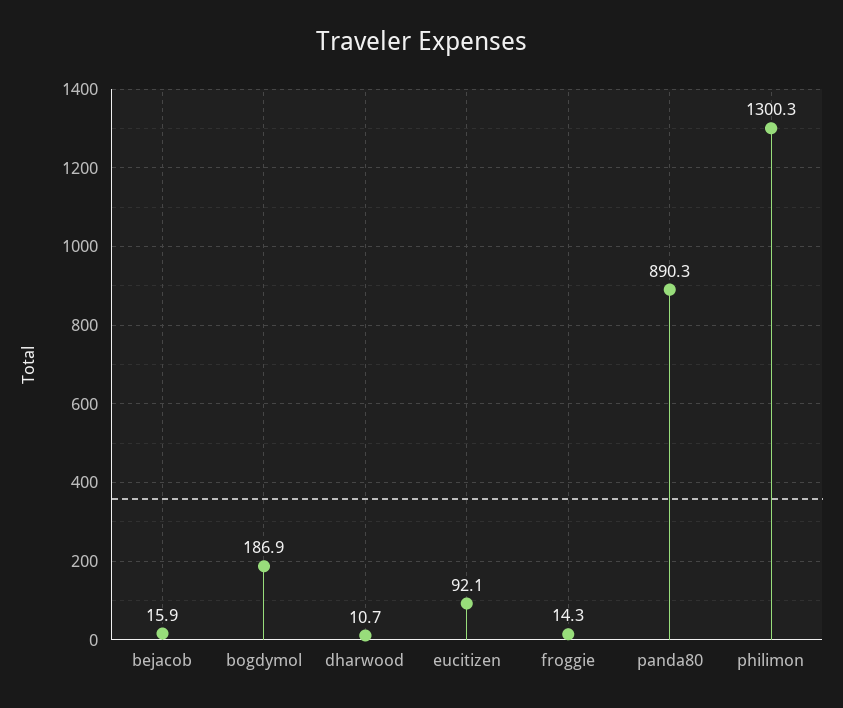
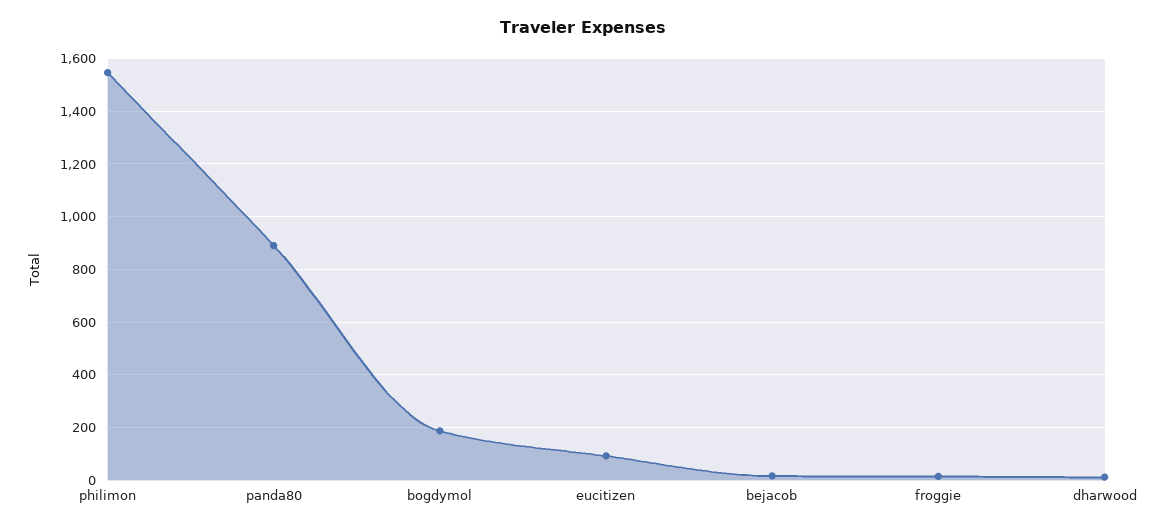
  {
    "bejacob": 15.9,
    "bogdymol": 186.9,
    "dharwood": 10.7,
    "eucitizen": 92.1,
    "froggie": 14.3,
    "panda80": 890.3,
-   "philimon": 1300.3
+   "philimon": 1550
  }

